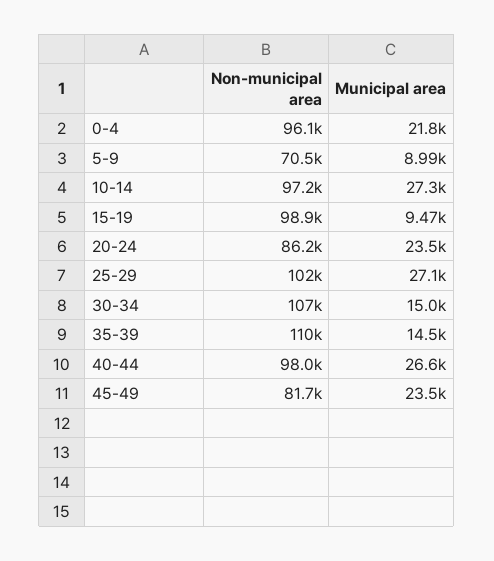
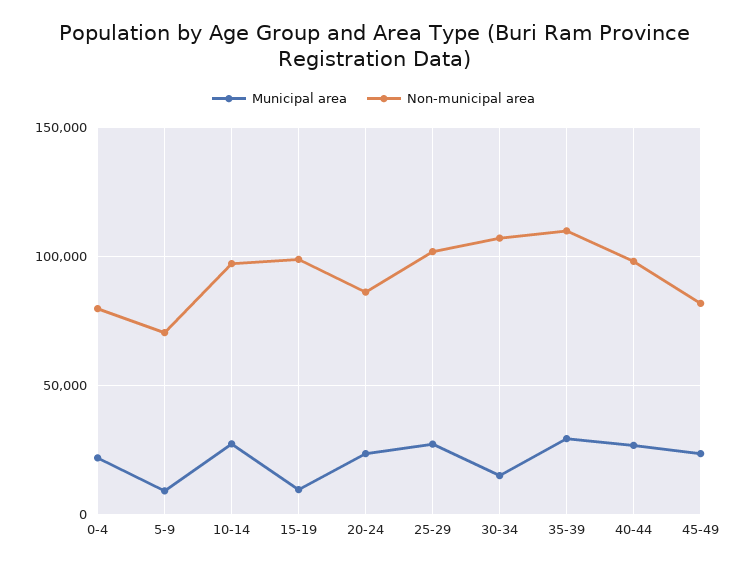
  {
    "Non-municipal area": {
-     "0-4": 96100,
+     "0-4": 80000,
      "5-9": 70500,
      "10-14": 97200,
      "15-19": 98900,
      "20-24": 86200,
      "25-29": 102000,
      "30-34": 107000,
      "35-39": 110000,
      "40-44": 98000,
      "45-49": 81700
    },
    "Municipal area": {
      "0-4": 21800,
      "5-9": 8990,
      "10-14": 27300,
      "15-19": 9470,
      "20-24": 23500,
      "25-29": 27100,
      "30-34": 15000,
-     "35-39": 14500,
+     "35-39": 30000,
      "40-44": 26600,
      "45-49": 23500
    }
  }

